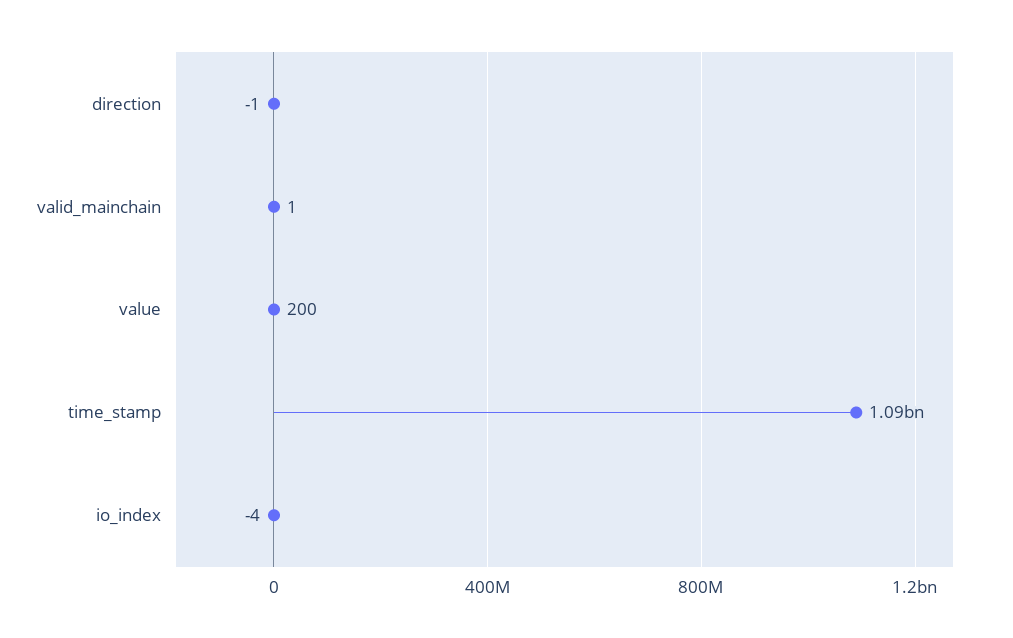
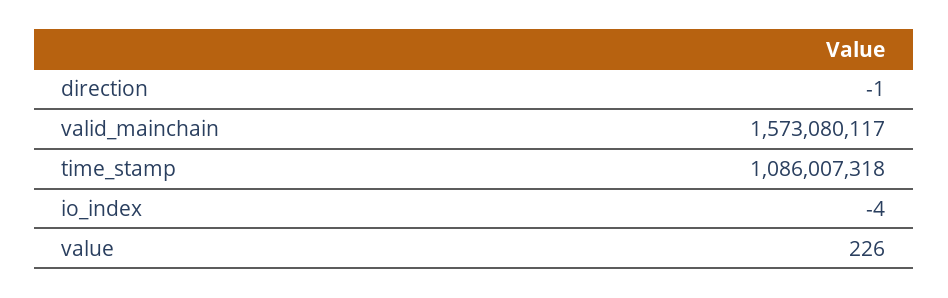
  {
    "direction": -1,
-   "valid_mainchain": 1,
+   "valid_mainchain": 1573080117,
-   "value": 200,
+   "value": 226,
    "time_stamp": 1086007318,
    "io_index": -4
  }

